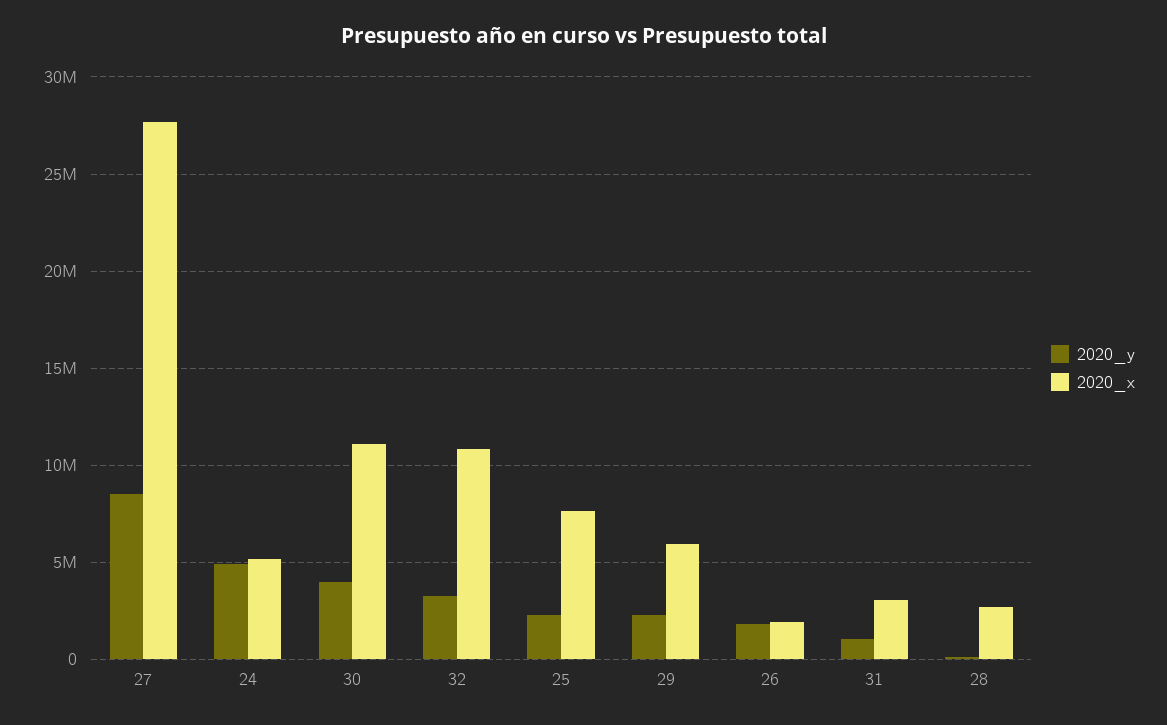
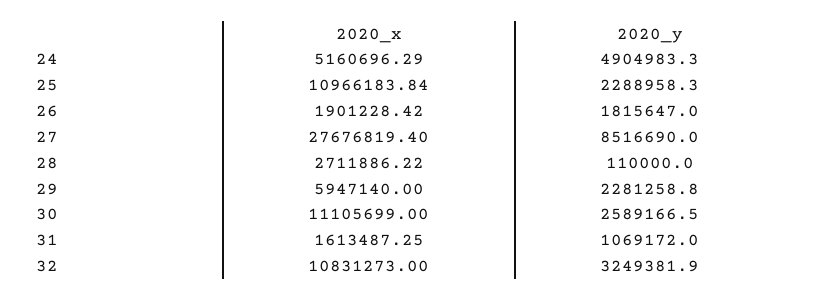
  {
    "2020_y": {
      "27": 8516690,
      "24": 4904983.3,
-     "30": 4000000,
+     "30": 2589166.5,
      "32": 3249381.9,
      "25": 2288958.3,
      "29": 2281258.8,
      "26": 1815647,
      "31": 1069172,
      "28": 110000
    },
    "2020_x": {
      "27": 27676819.4,
      "24": 5160696.29,
      "30": 11105699,
      "32": 10831273,
-     "25": 7500000,
+     "25": 10966183.84,
      "29": 5947140,
      "26": 1901228.42,
-     "31": 3000000,
+     "31": 1613487.25,
      "28": 2711886.22
    }
  }

